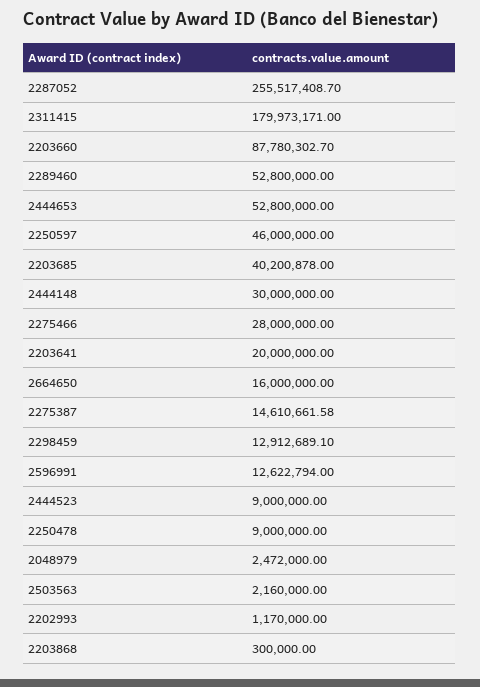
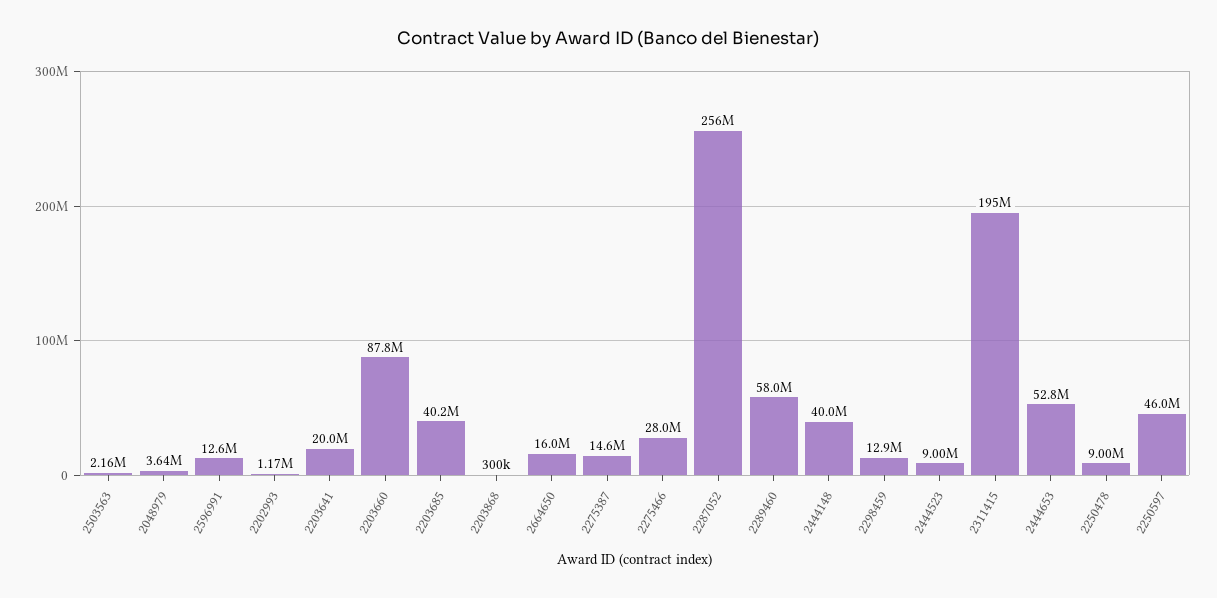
  {
    "2287052": 255517408.7,
-   "2311415": 179973171,
+   "2311415": 195000000,
    "2203660": 87780302.7,
-   "2289460": 52800000,
+   "2289460": 58000000,
    "2444653": 52800000,
    "2250597": 46000000,
    "2203685": 40200878,
-   "2444148": 30000000,
+   "2444148": 40000000,
    "2275466": 28000000,
    "2203641": 20000000,
    "2664650": 16000000,
    "2275387": 14610661.58,
    "2298459": 12912689.1,
    "2596991": 12622794,
    "2444523": 9000000,
    "2250478": 9000000,
-   "2048979": 2472000,
+   "2048979": 3640000,
    "2503563": 2160000,
    "2202993": 1170000,
    "2203868": 300000
  }

